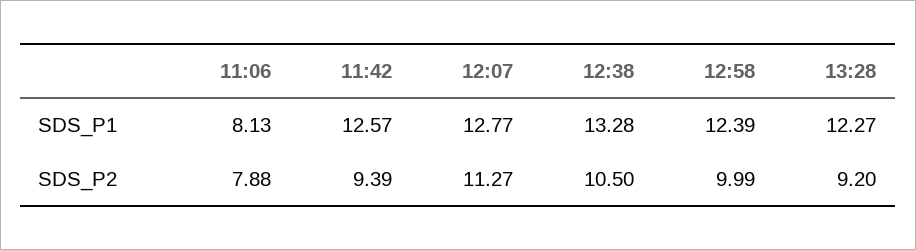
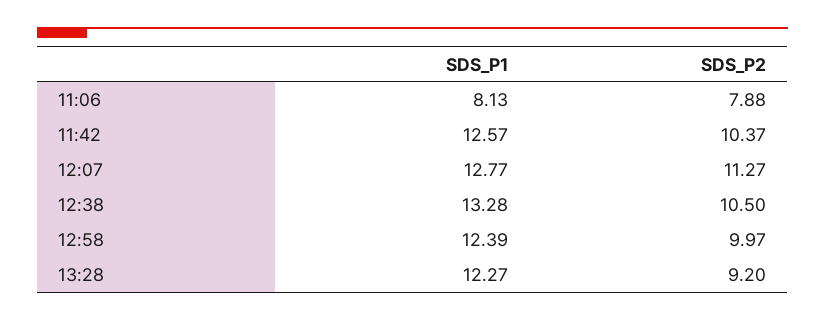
  {
    "11:06": {
      "SDS_P1": 8.13,
      "SDS_P2": 7.88
    },
    "11:42": {
      "SDS_P1": 12.57,
-     "SDS_P2": 9.39
+     "SDS_P2": 10.37
    },
    "12:07": {
      "SDS_P1": 12.77,
      "SDS_P2": 11.27
    },
    "12:38": {
      "SDS_P1": 13.28,
      "SDS_P2": 10.5
    },
    "12:58": {
      "SDS_P1": 12.39,
-     "SDS_P2": 9.99
+     "SDS_P2": 9.97
    },
    "13:28": {
      "SDS_P1": 12.27,
      "SDS_P2": 9.2
    }
  }

